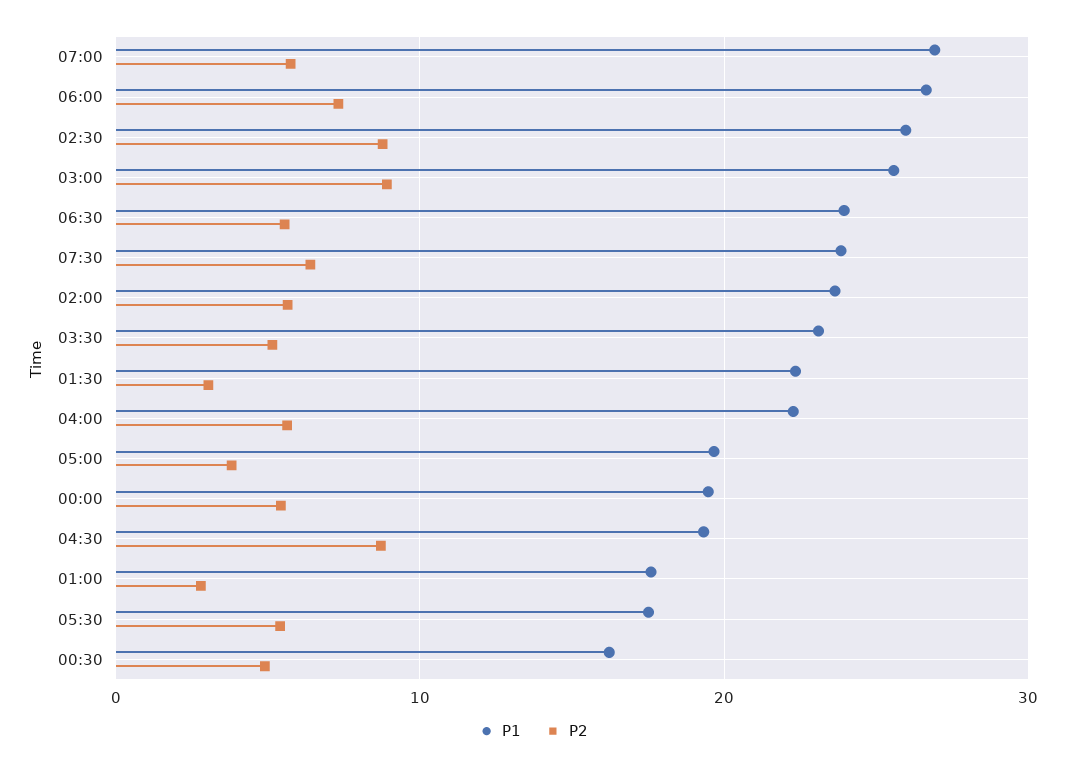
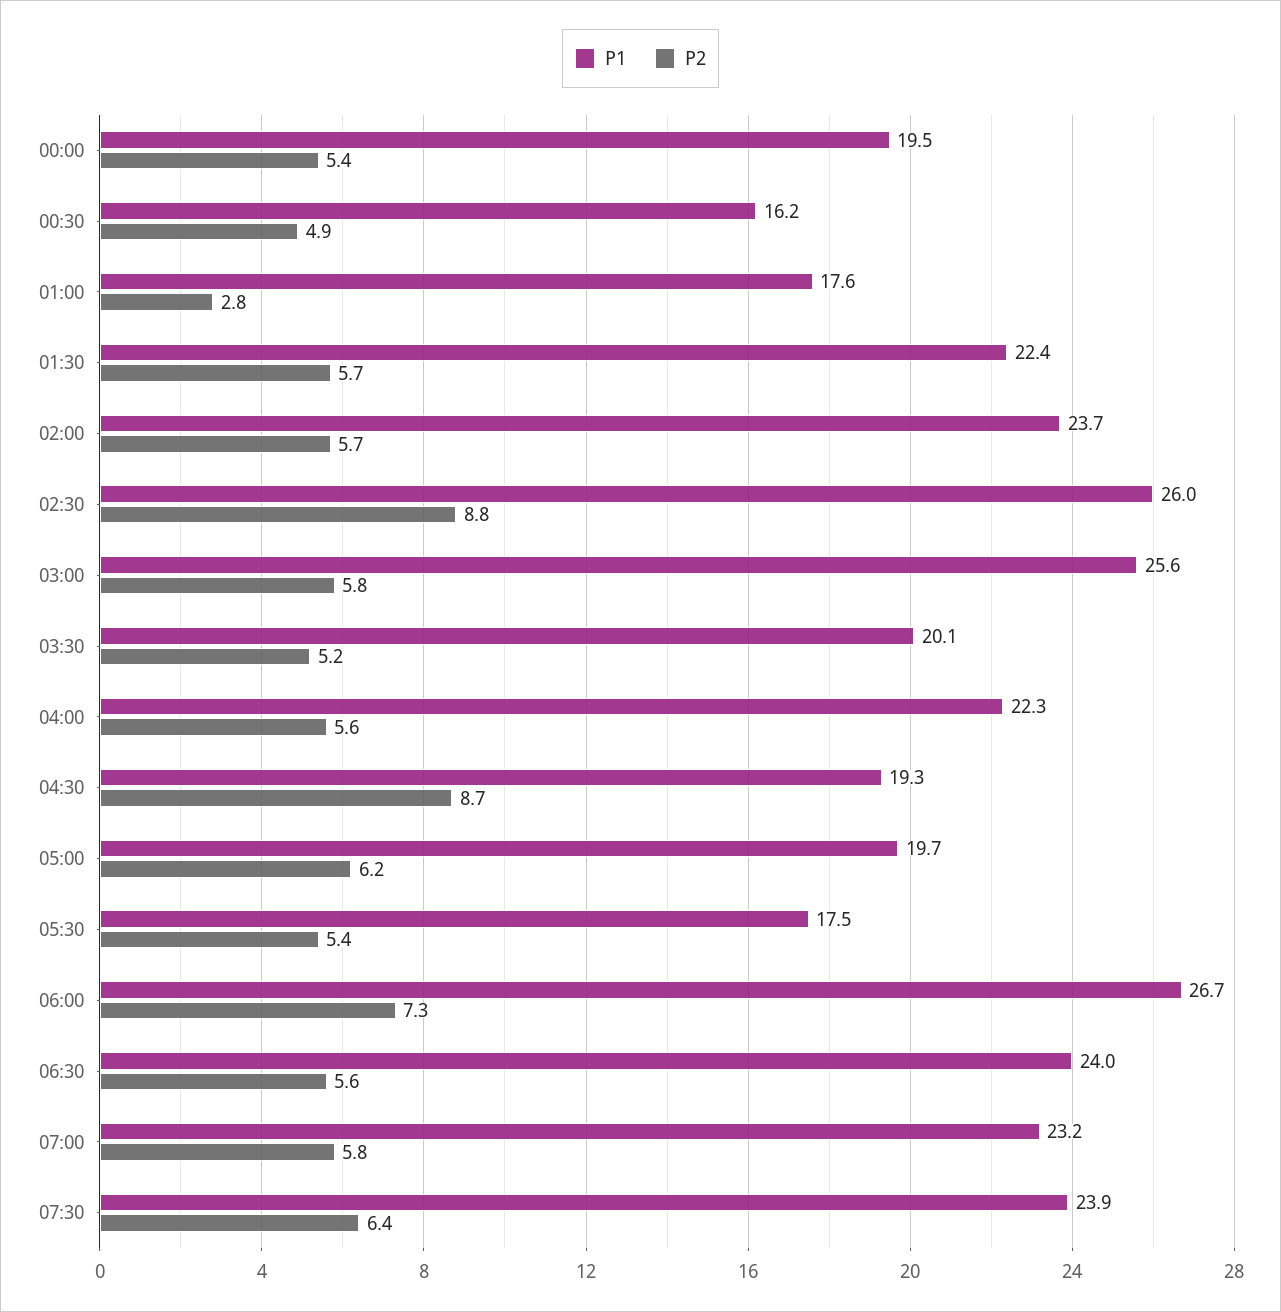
  {
    "P1": {
-     "07:00": 27,
+     "07:00": 23.2,
      "06:00": 26.7,
      "02:30": 26,
      "03:00": 25.6,
      "06:30": 24,
      "07:30": 23.9,
      "02:00": 23.7,
-     "03:30": 23,
+     "03:30": 20.1,
      "01:30": 22.4,
      "04:00": 22.3,
      "05:00": 19.7,
      "00:00": 19.5,
      "04:30": 19.3,
      "01:00": 17.6,
      "05:30": 17.5,
      "00:30": 16.2
    },
    "P2": {
      "07:00": 5.8,
      "06:00": 7.3,
      "02:30": 8.8,
-     "03:00": 9,
+     "03:00": 5.8,
      "06:30": 5.6,
      "07:30": 6.4,
      "02:00": 5.7,
      "03:30": 5.2,
-     "01:30": 3,
+     "01:30": 5.7,
      "04:00": 5.6,
-     "05:00": 4,
+     "05:00": 6.2,
      "00:00": 5.4,
      "04:30": 8.7,
      "01:00": 2.8,
      "05:30": 5.4,
      "00:30": 4.9
    }
  }

